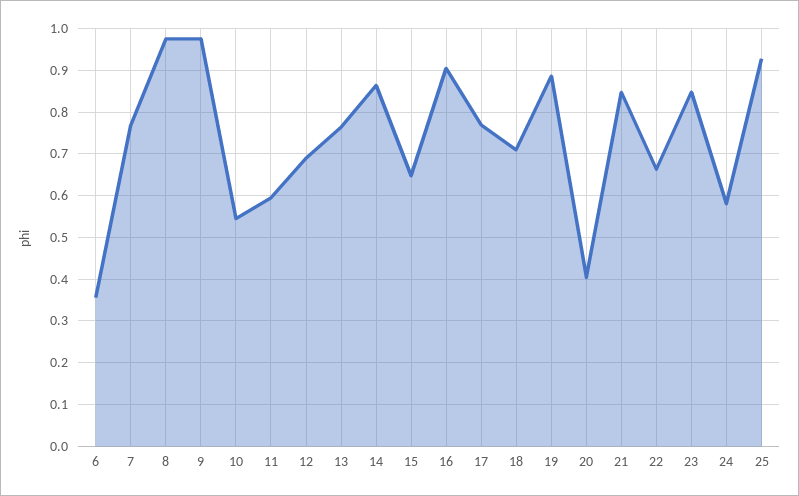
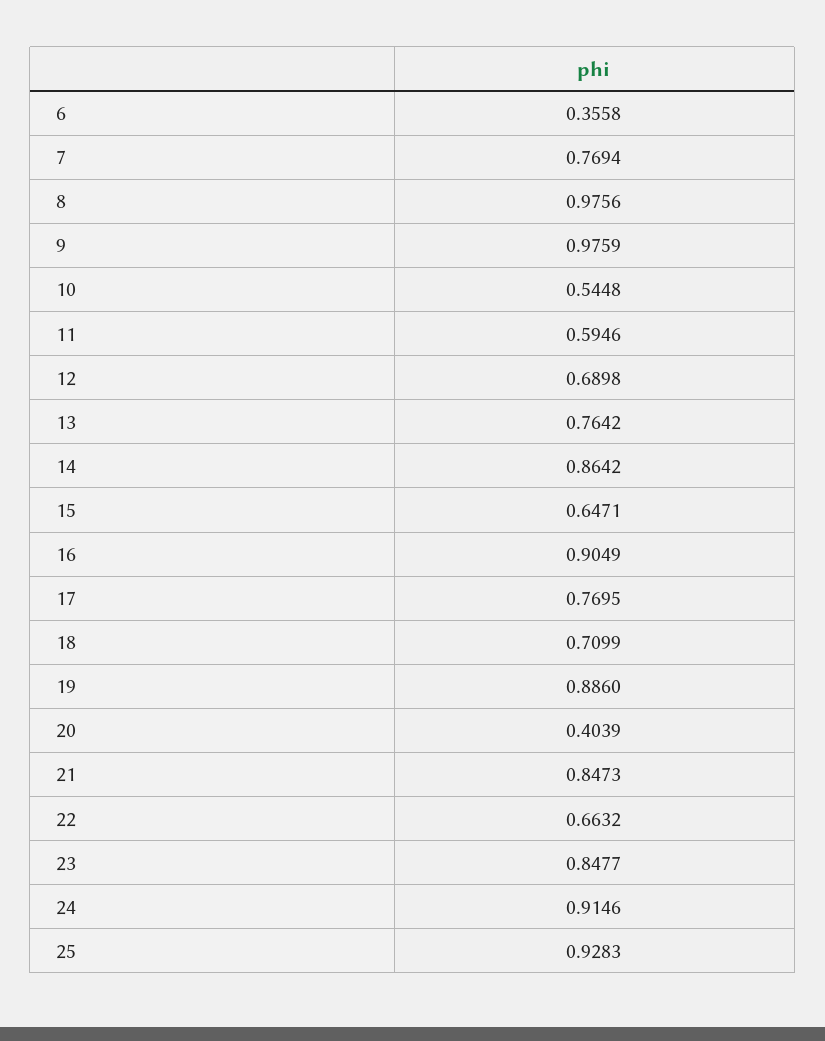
  {
    "6": 0.3558,
    "7": 0.7694,
    "8": 0.9756,
    "9": 0.9759,
    "10": 0.5448,
    "11": 0.5946,
    "12": 0.6898,
    "13": 0.7642,
    "14": 0.8642,
    "15": 0.6471,
    "16": 0.9049,
    "17": 0.7695,
    "18": 0.7099,
    "19": 0.886,
    "20": 0.4039,
    "21": 0.8473,
    "22": 0.6632,
    "23": 0.8477,
-   "24": 0.58,
+   "24": 0.9146,
    "25": 0.9283
  }

